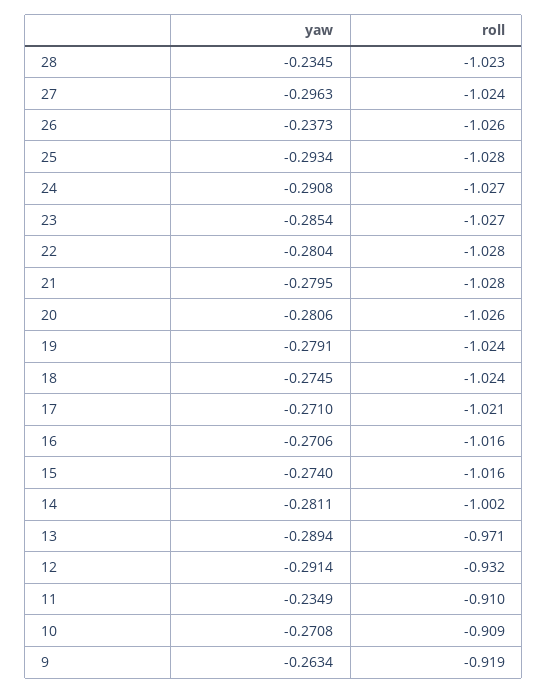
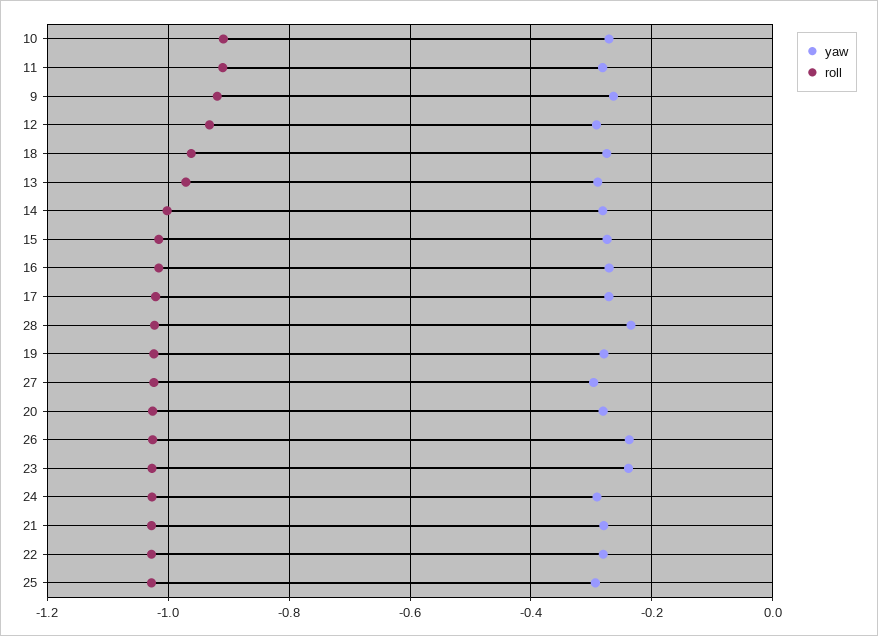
  {
    "yaw": {
      "28": -0.2345,
      "27": -0.2963,
      "26": -0.2373,
      "25": -0.2934,
      "24": -0.2908,
-     "23": -0.2854,
+     "23": -0.24,
      "22": -0.2804,
      "21": -0.2795,
      "20": -0.2806,
      "19": -0.2791,
      "18": -0.2745,
      "17": -0.271,
      "16": -0.2706,
      "15": -0.274,
      "14": -0.2811,
      "13": -0.2894,
      "12": -0.2914,
-     "11": -0.2349,
+     "11": -0.28,
      "10": -0.2708,
      "9": -0.2634
    },
    "roll": {
      "28": -1.023,
      "27": -1.024,
      "26": -1.026,
      "25": -1.028,
      "24": -1.027,
      "23": -1.027,
      "22": -1.028,
      "21": -1.028,
      "20": -1.026,
      "19": -1.024,
-     "18": -1.024,
+     "18": -0.96,
      "17": -1.021,
      "16": -1.016,
      "15": -1.016,
      "14": -1.002,
      "13": -0.971,
      "12": -0.932,
      "11": -0.91,
      "10": -0.909,
      "9": -0.919
    }
  }

